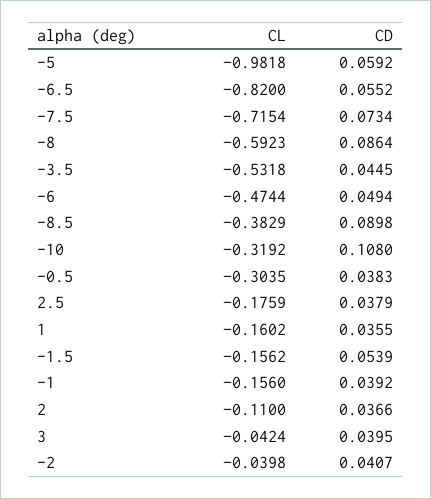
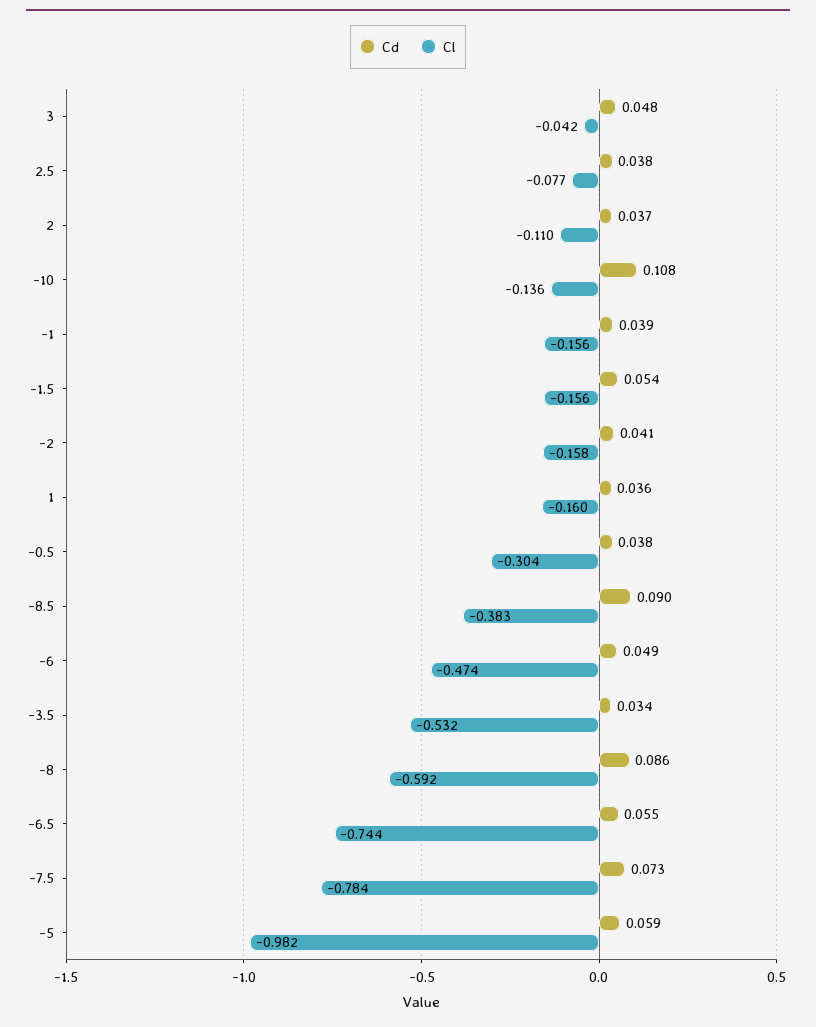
  {
    "CL": {
      "-5": -0.9818,
-     "-6.5": -0.82,
+     "-6.5": -0.744,
-     "-7.5": -0.7154,
+     "-7.5": -0.784,
      "-8": -0.5923,
      "-3.5": -0.5318,
      "-6": -0.4744,
      "-8.5": -0.3829,
-     "-10": -0.3192,
+     "-10": -0.136,
      "-0.5": -0.3035,
-     "2.5": -0.1759,
+     "2.5": -0.077,
      "1": -0.1602,
      "-1.5": -0.1562,
      "-1": -0.156,
      "2": -0.11,
      "3": -0.0424,
-     "-2": -0.0398
+     "-2": -0.158
    },
    "CD": {
      "-5": 0.0592,
      "-6.5": 0.0552,
      "-7.5": 0.0734,
      "-8": 0.0864,
-     "-3.5": 0.0445,
+     "-3.5": 0.034,
      "-6": 0.0494,
      "-8.5": 0.0898,
      "-10": 0.108,
      "-0.5": 0.0383,
      "2.5": 0.0379,
      "1": 0.0355,
      "-1.5": 0.0539,
      "-1": 0.0392,
      "2": 0.0366,
-     "3": 0.0395,
+     "3": 0.048,
      "-2": 0.0407
    }
  }

